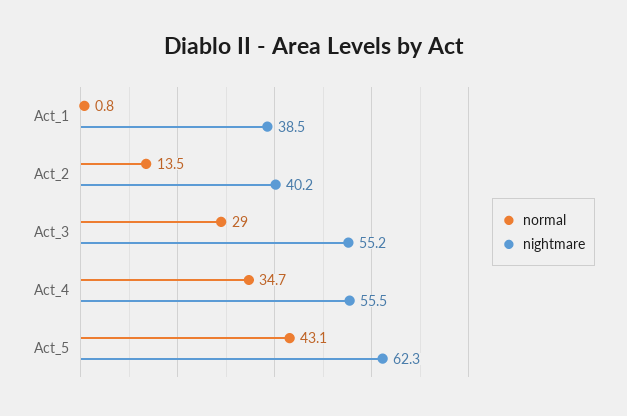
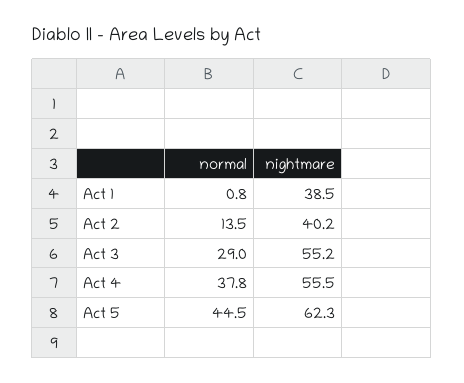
  {
    "normal": {
      "Act_1": 0.8,
      "Act_2": 13.5,
      "Act_3": 29,
-     "Act_4": 34.7,
+     "Act_4": 37.8,
-     "Act_5": 43.1
+     "Act_5": 44.5
    },
    "nightmare": {
      "Act_1": 38.5,
      "Act_2": 40.2,
      "Act_3": 55.2,
      "Act_4": 55.5,
      "Act_5": 62.3
    }
  }

